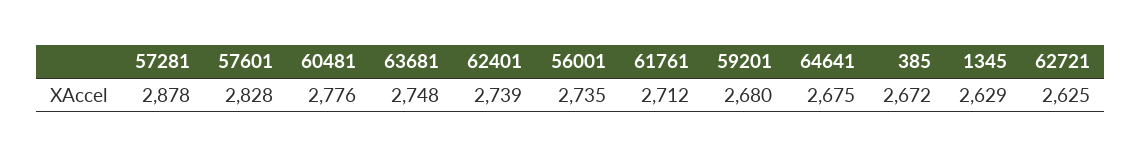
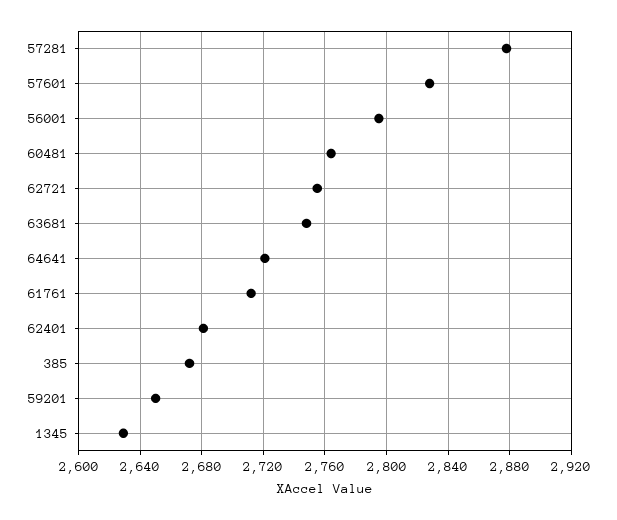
  {
    "57281": 2878,
    "57601": 2828,
-   "60481": 2776,
+   "60481": 2765,
    "63681": 2748,
-   "62401": 2739,
+   "62401": 2680,
-   "56001": 2735,
+   "56001": 2795,
    "61761": 2712,
-   "59201": 2680,
+   "59201": 2650,
-   "64641": 2675,
+   "64641": 2720,
    "385": 2672,
    "1345": 2629,
-   "62721": 2625
+   "62721": 2755
  }

